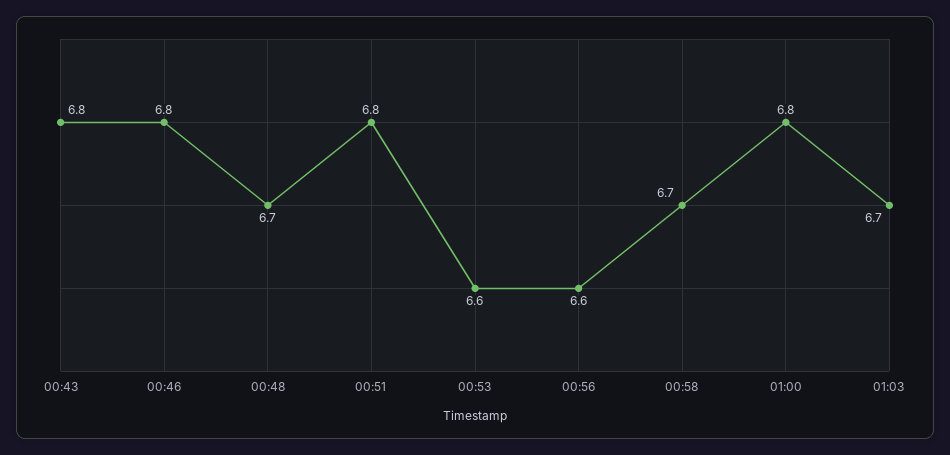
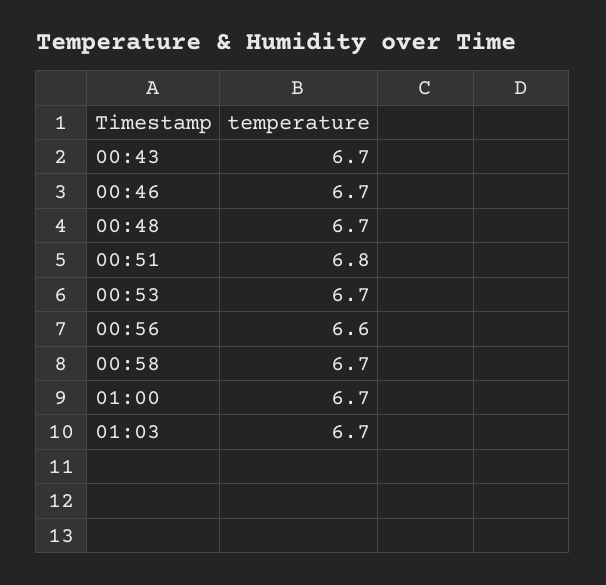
  {
-   "00:43": 6.8,
+   "00:43": 6.7,
-   "00:46": 6.8,
+   "00:46": 6.7,
    "00:48": 6.7,
    "00:51": 6.8,
-   "00:53": 6.6,
+   "00:53": 6.7,
    "00:56": 6.6,
    "00:58": 6.7,
-   "01:00": 6.8,
+   "01:00": 6.7,
    "01:03": 6.7
  }

